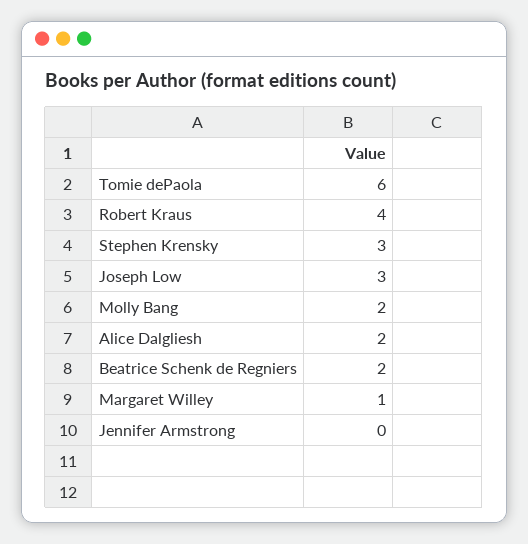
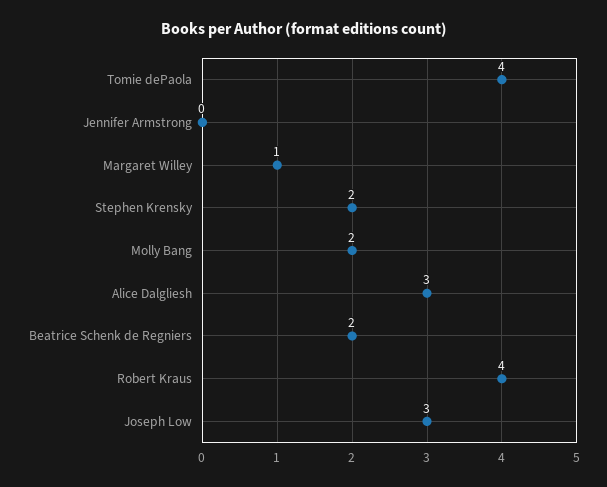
  {
-   "Tomie dePaola": 6,
+   "Tomie dePaola": 4,
    "Robert Kraus": 4,
-   "Stephen Krensky": 3,
+   "Stephen Krensky": 2,
    "Joseph Low": 3,
    "Molly Bang": 2,
-   "Alice Dalgliesh": 2,
+   "Alice Dalgliesh": 3,
    "Beatrice Schenk de Regniers": 2,
    "Margaret Willey": 1,
    "Jennifer Armstrong": 0
  }

